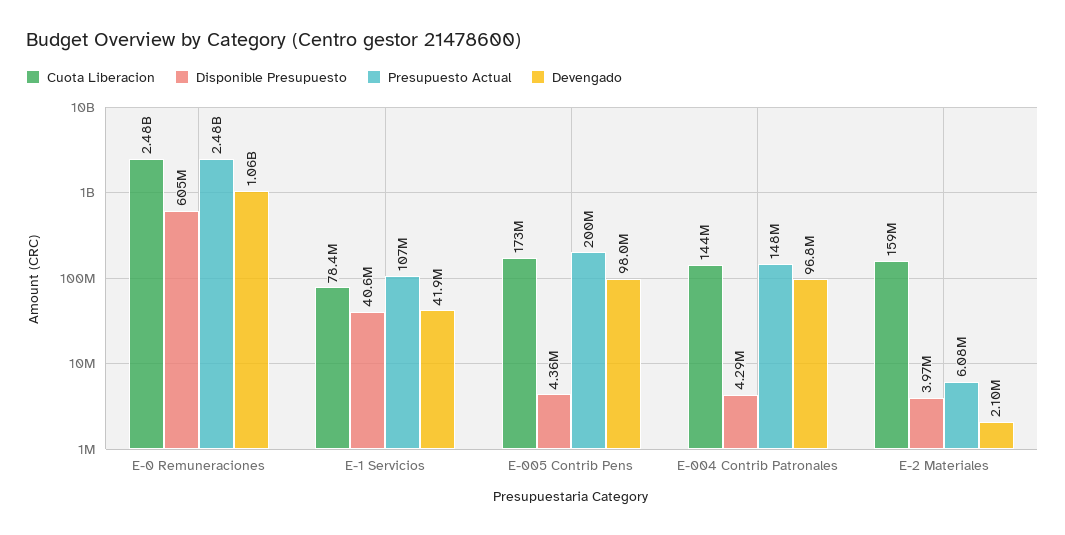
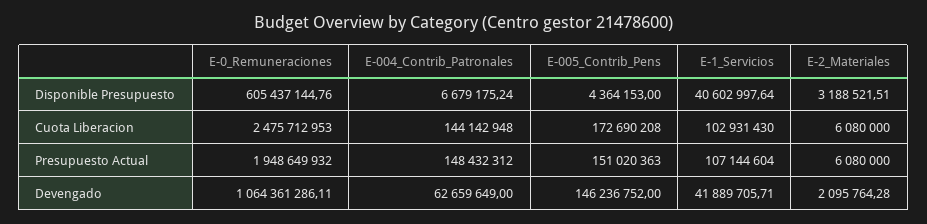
  {
    "Cuota Liberacion": {
      "E-0 Remuneraciones": 2475712953,
-     "E-1 Servicios": 78400000,
+     "E-1 Servicios": 102931430,
      "E-005 Contrib Pens": 172690208,
      "E-004 Contrib Patronales": 144142948,
-     "E-2 Materiales": 159000000
+     "E-2 Materiales": 6080000
    },
    "Disponible Presupuesto": {
      "E-0 Remuneraciones": 605437144.76,
      "E-1 Servicios": 40602997.64,
      "E-005 Contrib Pens": 4364153,
-     "E-004 Contrib Patronales": 4290000,
+     "E-004 Contrib Patronales": 6679175.24,
-     "E-2 Materiales": 3970000
+     "E-2 Materiales": 3188521.51
    },
    "Presupuesto Actual": {
-     "E-0 Remuneraciones": 2480000000,
+     "E-0 Remuneraciones": 1948649932,
      "E-1 Servicios": 107144604,
-     "E-005 Contrib Pens": 200000000,
+     "E-005 Contrib Pens": 151020363,
      "E-004 Contrib Patronales": 148432312,
      "E-2 Materiales": 6080000
    },
    "Devengado": {
      "E-0 Remuneraciones": 1064361286.11,
      "E-1 Servicios": 41889705.71,
-     "E-005 Contrib Pens": 98000000,
+     "E-005 Contrib Pens": 146236752,
-     "E-004 Contrib Patronales": 96800000,
+     "E-004 Contrib Patronales": 62659649,
      "E-2 Materiales": 2095764.28
    }
  }

